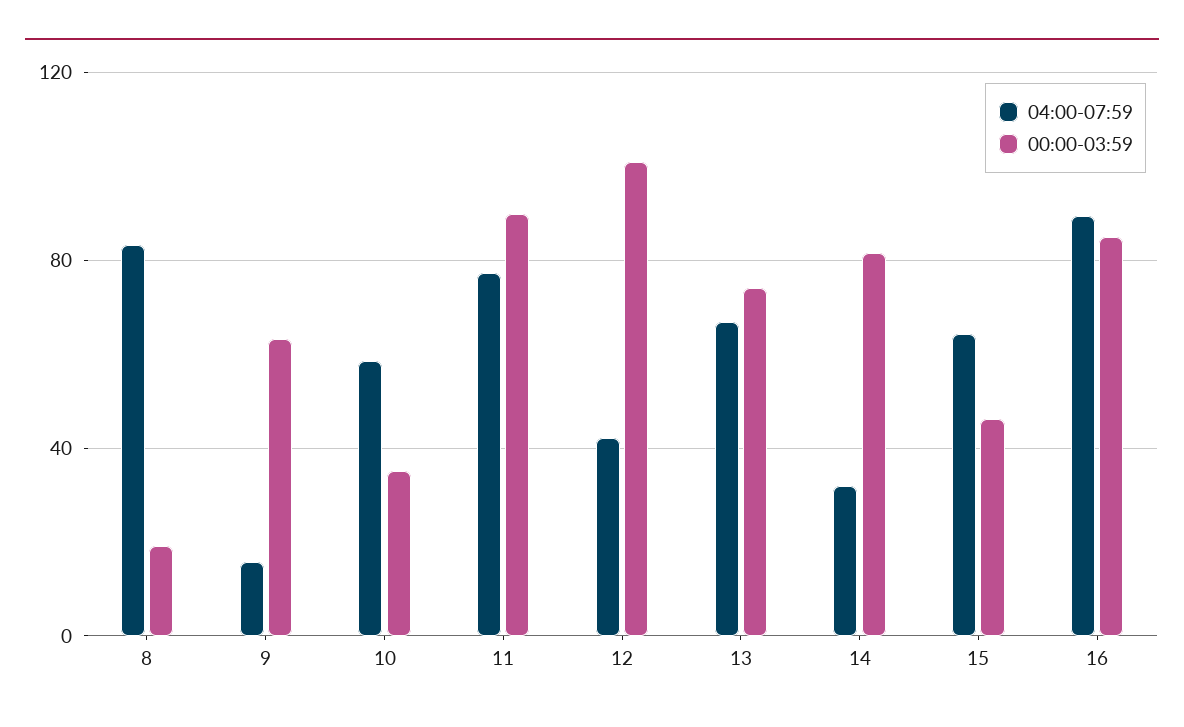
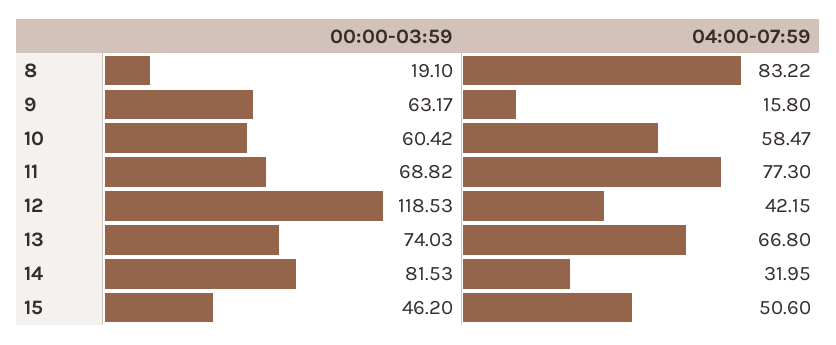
  {
    "04:00-07:59": {
      "8": 83.22,
      "9": 15.8,
      "10": 58.47,
      "11": 77.3,
      "12": 42.15,
      "13": 66.8,
      "14": 31.95,
-     "15": 65,
+     "15": 50.6
-     "16": 90
    },
    "00:00-03:59": {
      "8": 19.1,
      "9": 63.17,
-     "10": 35,
+     "10": 60.42,
-     "11": 90,
+     "11": 68.82,
-     "12": 100,
+     "12": 118.53,
      "13": 74.03,
      "14": 81.53,
-     "15": 46.2,
+     "15": 46.2
-     "16": 85
    }
  }

